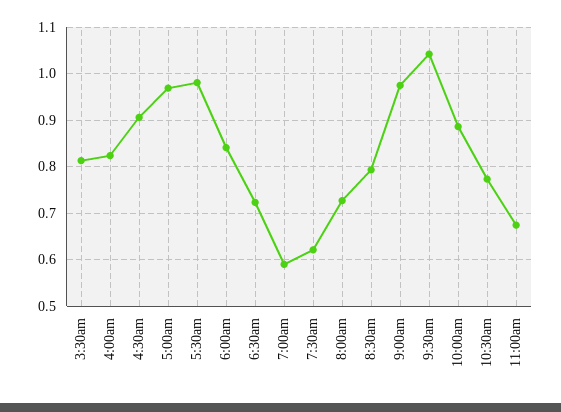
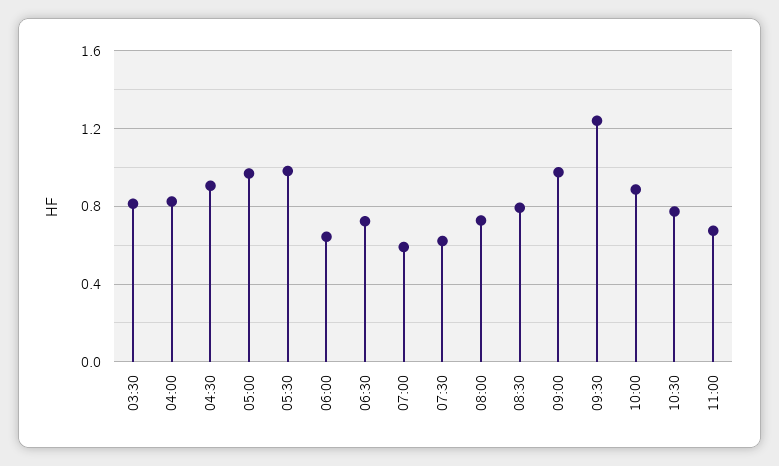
  {
    "3:30am": 0.82,
    "4:00am": 0.82,
    "4:30am": 0.9,
    "5:00am": 0.96,
    "5:30am": 0.98,
-   "6:00am": 0.84,
+   "6:00am": 0.65,
    "6:30am": 0.72,
    "7:00am": 0.6,
    "7:30am": 0.62,
    "8:00am": 0.72,
    "8:30am": 0.8,
    "9:00am": 0.98,
-   "9:30am": 1.04,
+   "9:30am": 1.25,
    "10:00am": 0.88,
    "10:30am": 0.78,
    "11:00am": 0.68
  }

